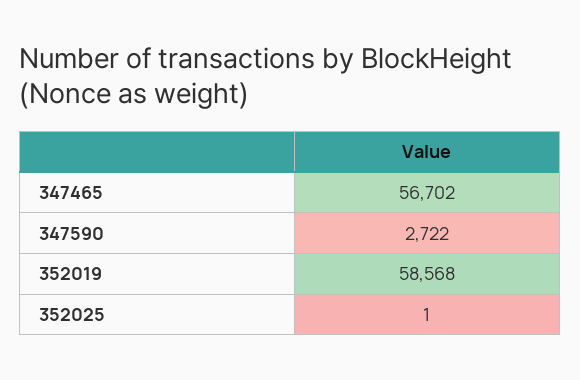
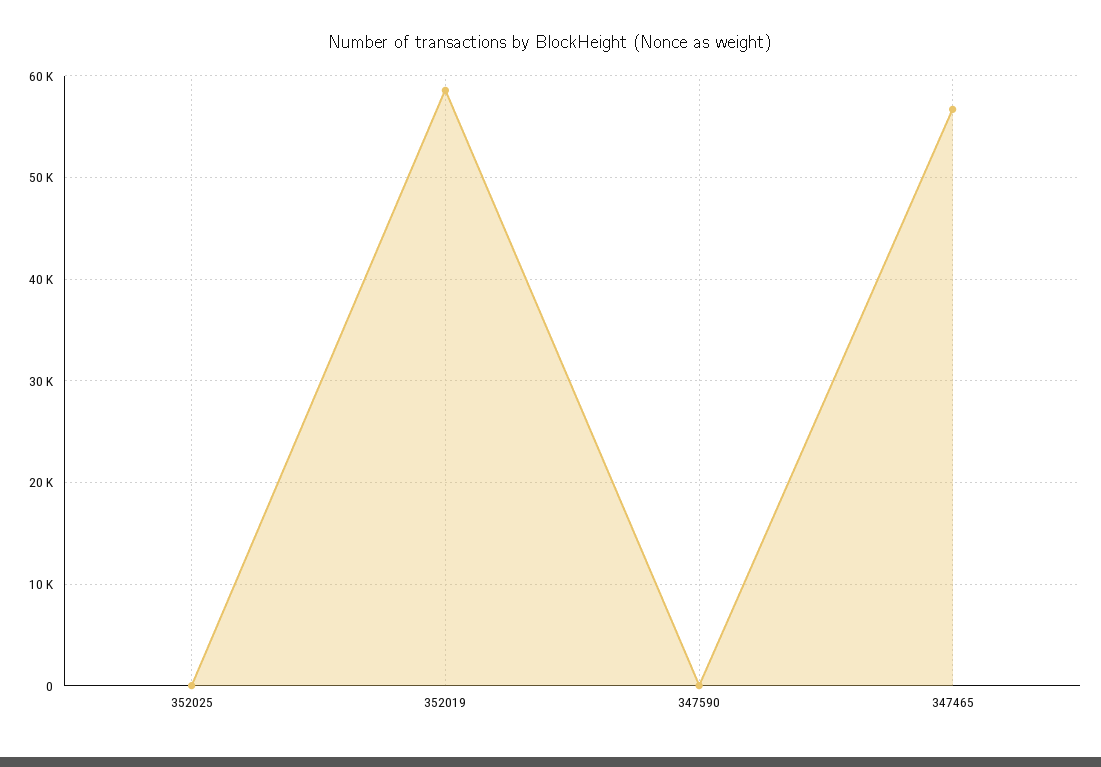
  {
    "347465": 56702,
-   "347590": 2722,
+   "347590": 0,
    "352019": 58568,
    "352025": 1
  }

